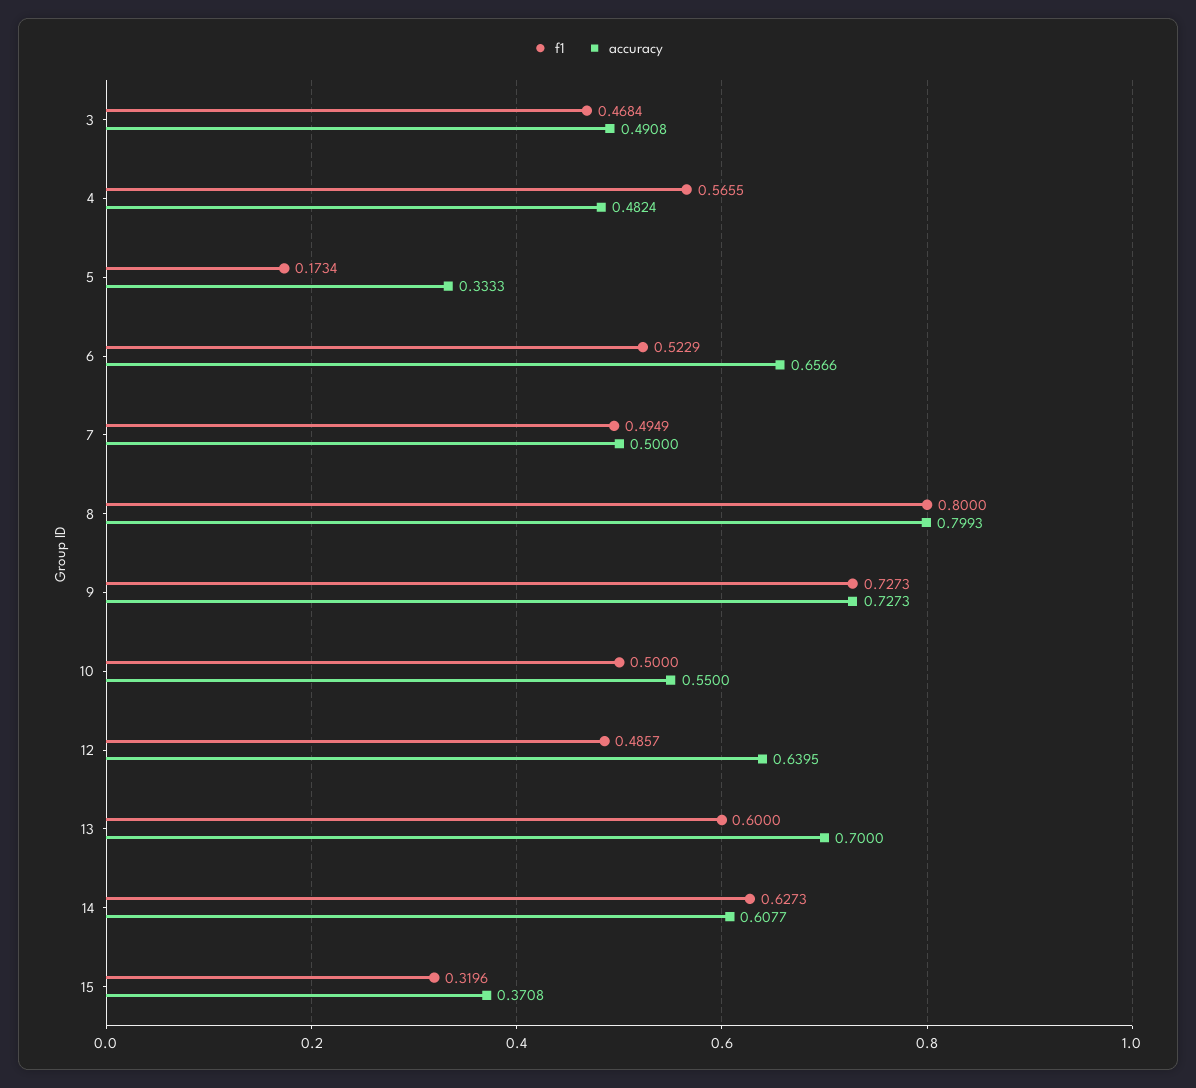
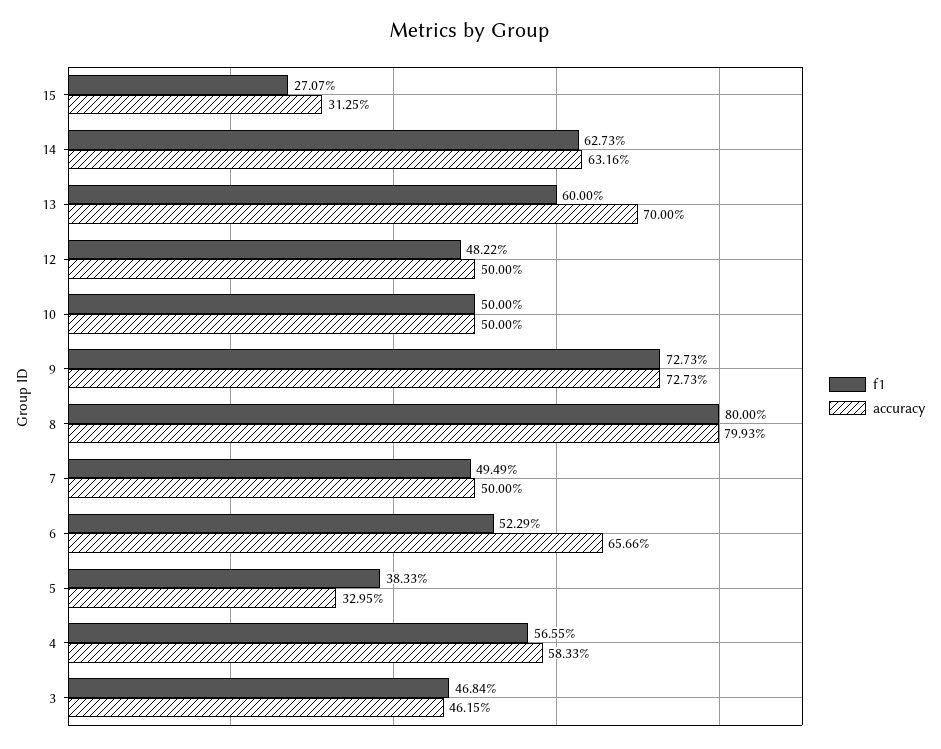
  {
    "f1": {
      "3": 0.4684,
      "4": 0.5655,
-     "5": 0.1734,
+     "5": 0.3833,
      "6": 0.5229,
      "7": 0.4949,
      "8": 0.8,
      "9": 0.7273,
      "10": 0.5,
-     "12": 0.4857,
+     "12": 0.4822,
      "13": 0.6,
      "14": 0.6273,
-     "15": 0.3196
+     "15": 0.2707
    },
    "accuracy": {
-     "3": 0.4908,
+     "3": 0.4615,
-     "4": 0.4824,
+     "4": 0.5833,
-     "5": 0.3333,
+     "5": 0.3295,
      "6": 0.6566,
      "7": 0.5,
      "8": 0.7993,
      "9": 0.7273,
-     "10": 0.55,
+     "10": 0.5,
-     "12": 0.6395,
+     "12": 0.5,
      "13": 0.7,
-     "14": 0.6077,
+     "14": 0.6316,
-     "15": 0.3708
+     "15": 0.3125
    }
  }

